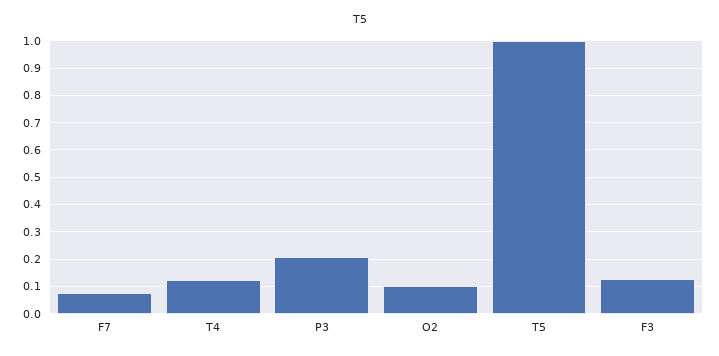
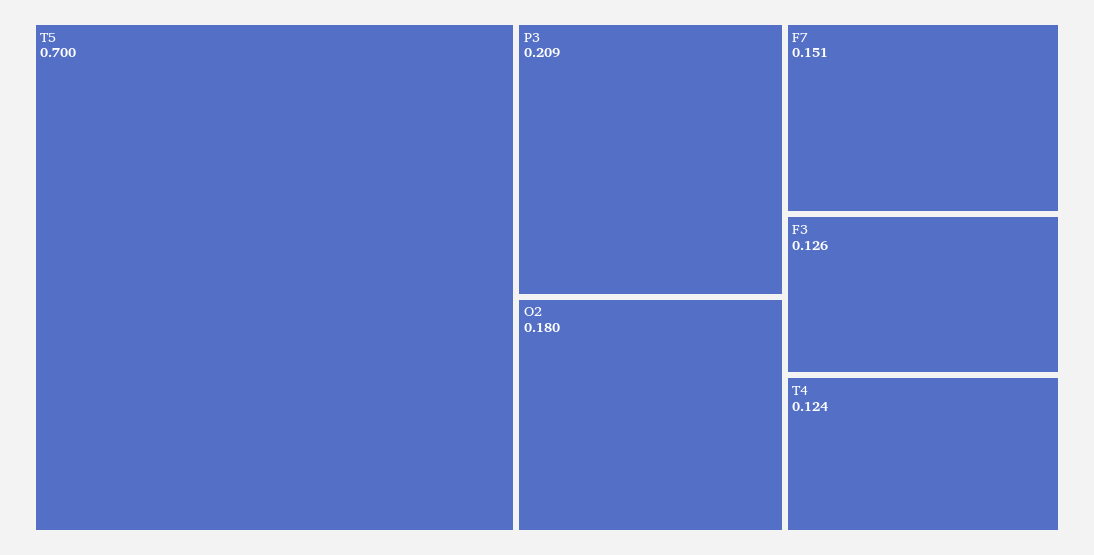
  {
-   "F7": 0.075,
+   "F7": 0.151,
    "T4": 0.124,
    "P3": 0.209,
-   "O2": 0.1,
+   "O2": 0.18,
-   "T5": 1,
+   "T5": 0.7,
    "F3": 0.126
  }

